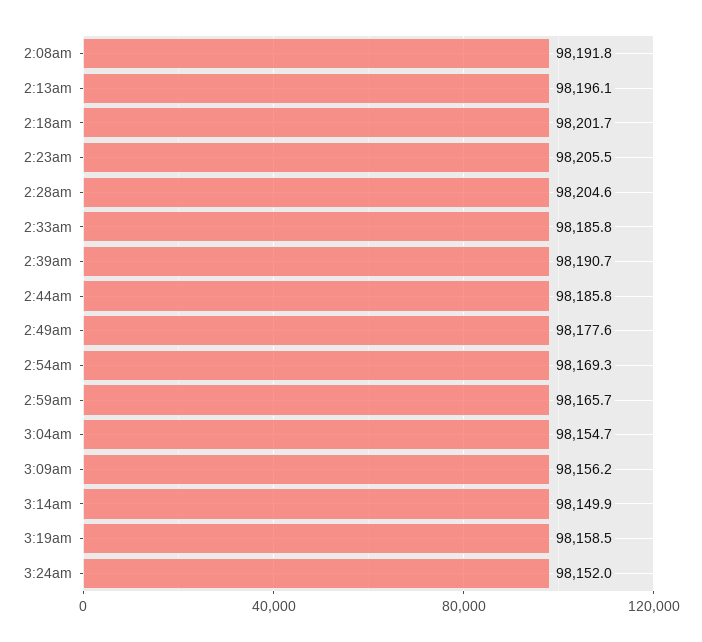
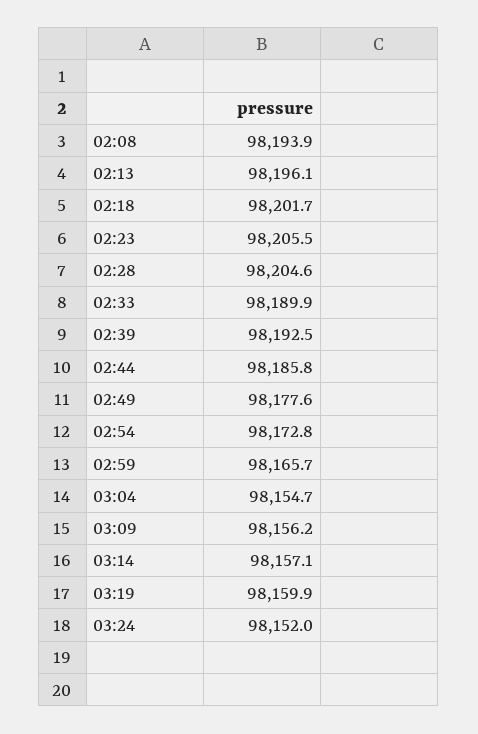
  {
-   "2:08am": 98191.8,
+   "2:08am": 98193.9,
    "2:13am": 98196.1,
    "2:18am": 98201.7,
    "2:23am": 98205.5,
    "2:28am": 98204.6,
-   "2:33am": 98185.8,
+   "2:33am": 98189.9,
-   "2:39am": 98190.7,
+   "2:39am": 98192.5,
    "2:44am": 98185.8,
    "2:49am": 98177.6,
-   "2:54am": 98169.3,
+   "2:54am": 98172.8,
    "2:59am": 98165.7,
    "3:04am": 98154.7,
    "3:09am": 98156.2,
-   "3:14am": 98149.9,
+   "3:14am": 98157.1,
-   "3:19am": 98158.5,
+   "3:19am": 98159.9,
    "3:24am": 98152
  }

